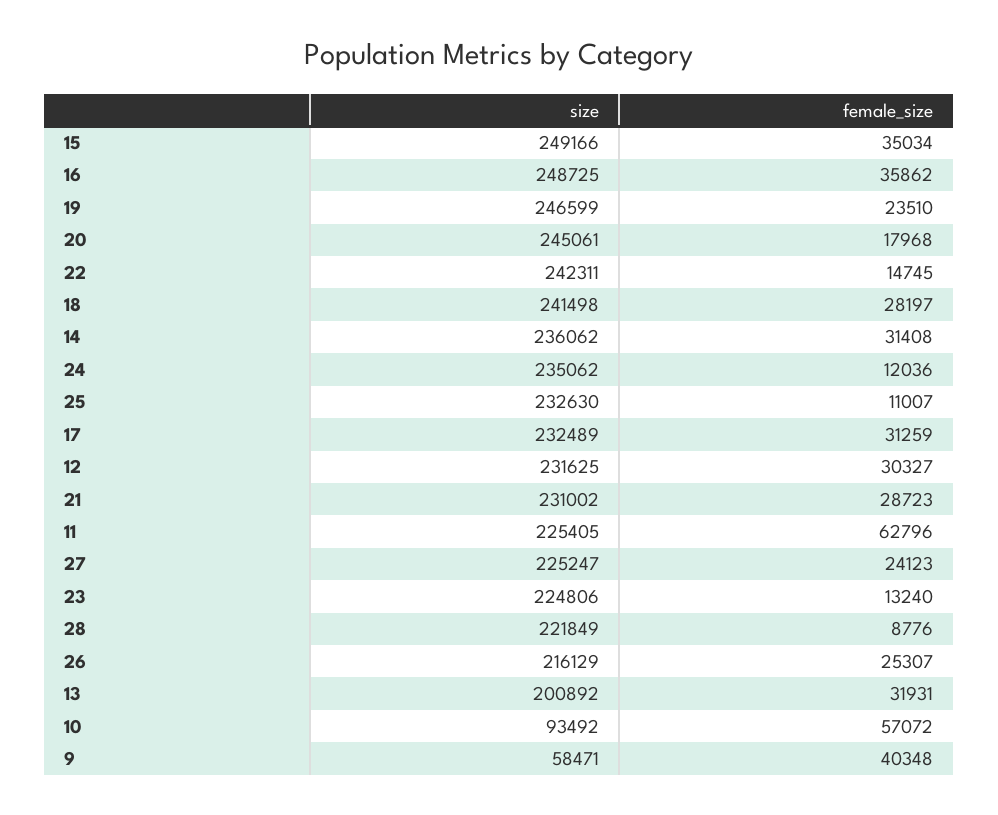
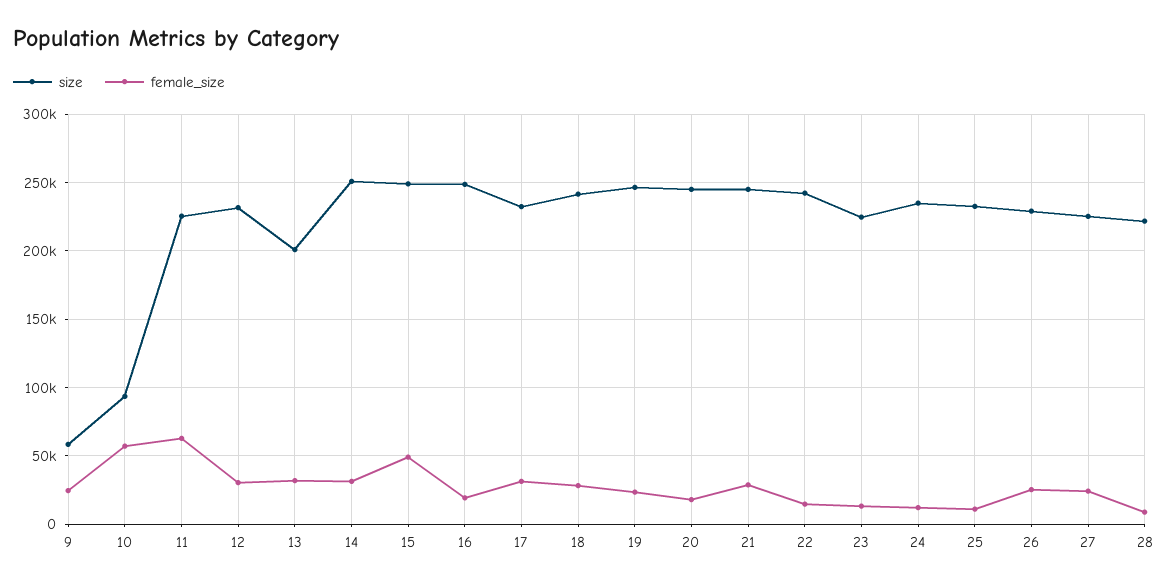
  {
    "size": {
      "15": 249166,
      "16": 248725,
      "19": 246599,
      "20": 245061,
      "22": 242311,
      "18": 241498,
-     "14": 236062,
+     "14": 250000,
      "24": 235062,
      "25": 232630,
      "17": 232489,
      "12": 231625,
-     "21": 231002,
+     "21": 245000,
      "11": 225405,
      "27": 225247,
      "23": 224806,
      "28": 221849,
-     "26": 216129,
+     "26": 230000,
      "13": 200892,
      "10": 93492,
      "9": 58471
    },
    "female_size": {
-     "15": 35034,
+     "15": 50000,
-     "16": 35862,
+     "16": 20000,
      "19": 23510,
      "20": 17968,
      "22": 14745,
      "18": 28197,
      "14": 31408,
      "24": 12036,
      "25": 11007,
      "17": 31259,
      "12": 30327,
      "21": 28723,
      "11": 62796,
      "27": 24123,
      "23": 13240,
      "28": 8776,
      "26": 25307,
      "13": 31931,
      "10": 57072,
-     "9": 40348
+     "9": 25000
    }
  }

